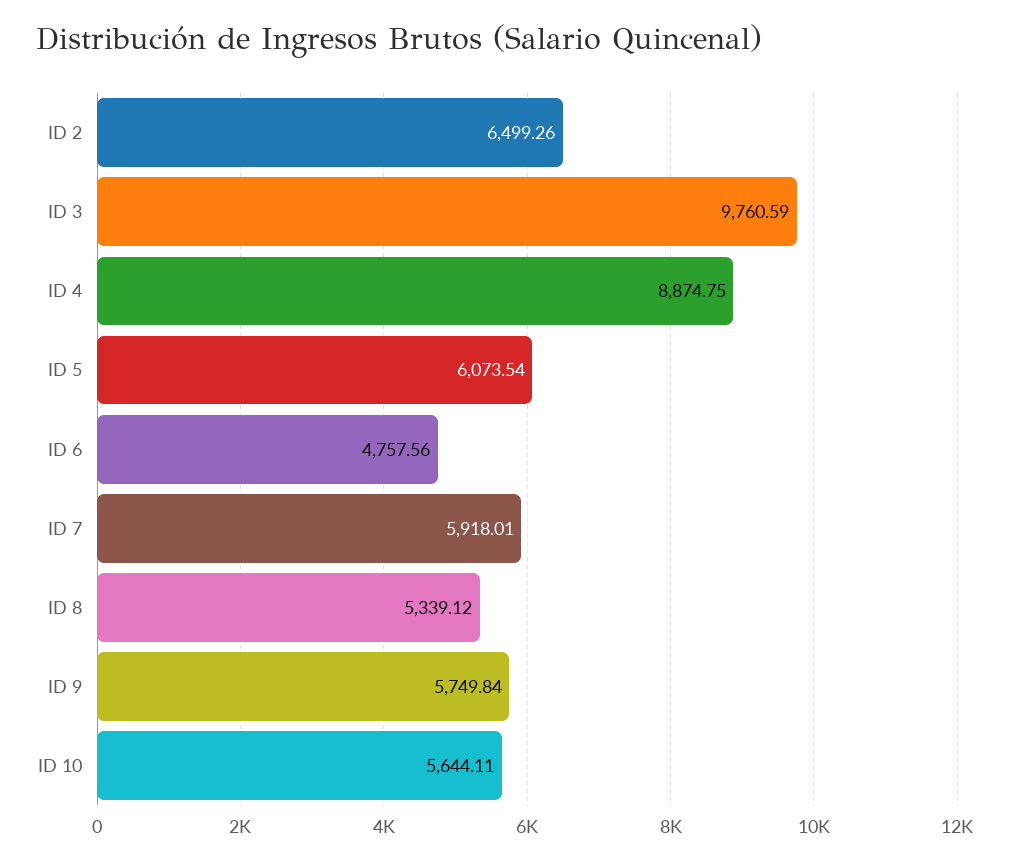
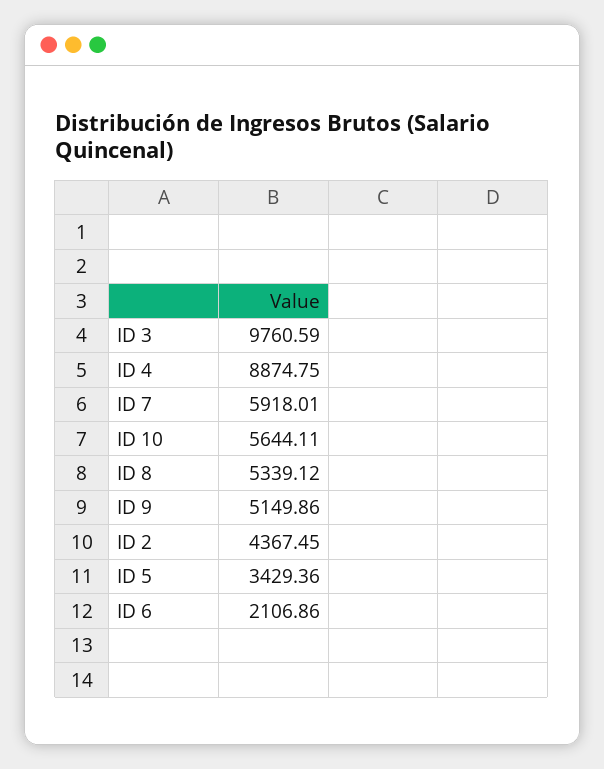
  {
-   "ID 2": 6499.26,
+   "ID 2": 4367.45,
    "ID 3": 9760.59,
    "ID 4": 8874.75,
-   "ID 5": 6073.54,
+   "ID 5": 3429.36,
-   "ID 6": 4757.56,
+   "ID 6": 2106.86,
    "ID 7": 5918.01,
    "ID 8": 5339.12,
-   "ID 9": 5749.84,
+   "ID 9": 5149.86,
    "ID 10": 5644.11
  }

